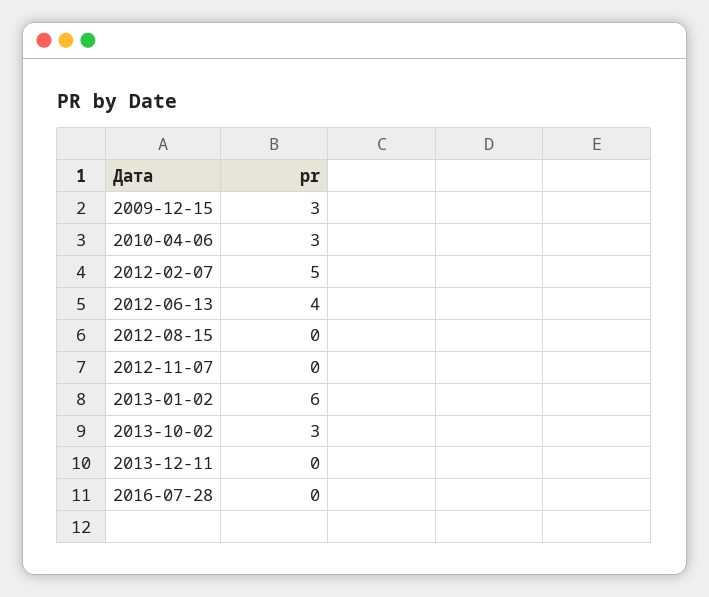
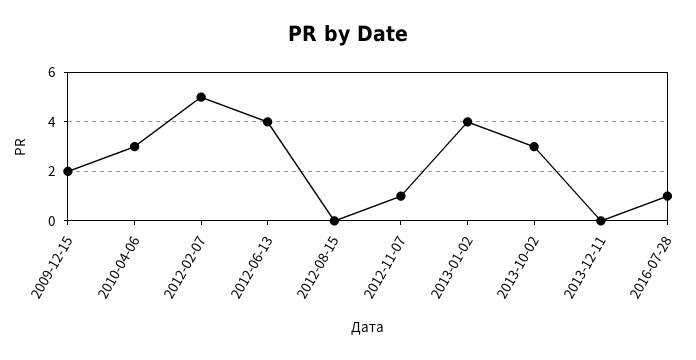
  {
-   "2009-12-15": 3,
+   "2009-12-15": 2,
    "2010-04-06": 3,
    "2012-02-07": 5,
    "2012-06-13": 4,
    "2012-08-15": 0,
-   "2012-11-07": 0,
+   "2012-11-07": 1,
-   "2013-01-02": 6,
+   "2013-01-02": 4,
    "2013-10-02": 3,
    "2013-12-11": 0,
-   "2016-07-28": 0
+   "2016-07-28": 1
  }

